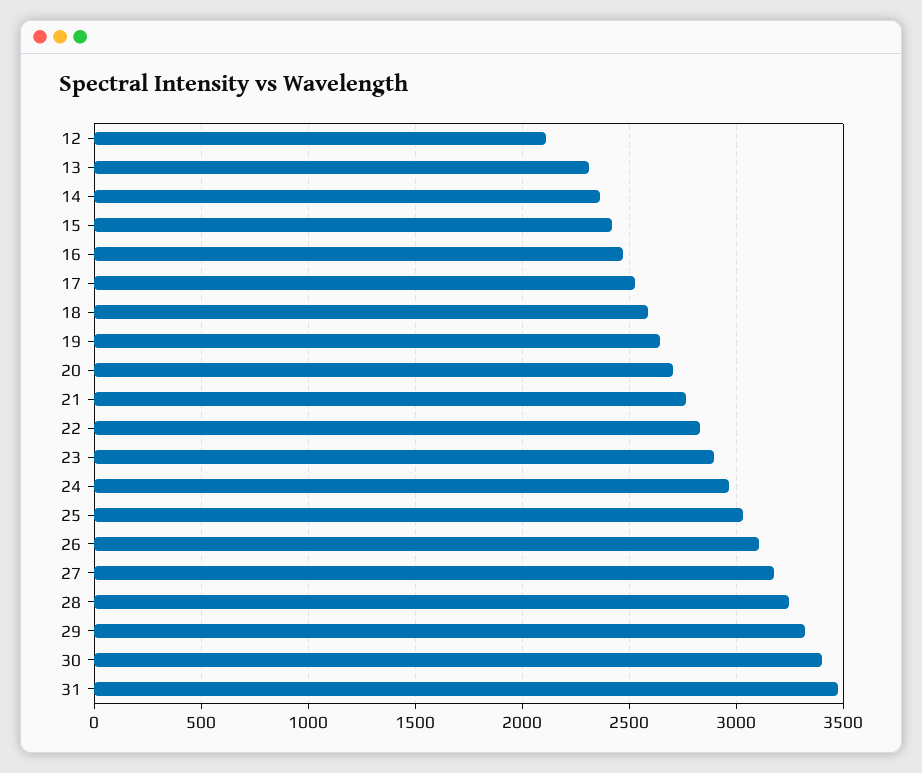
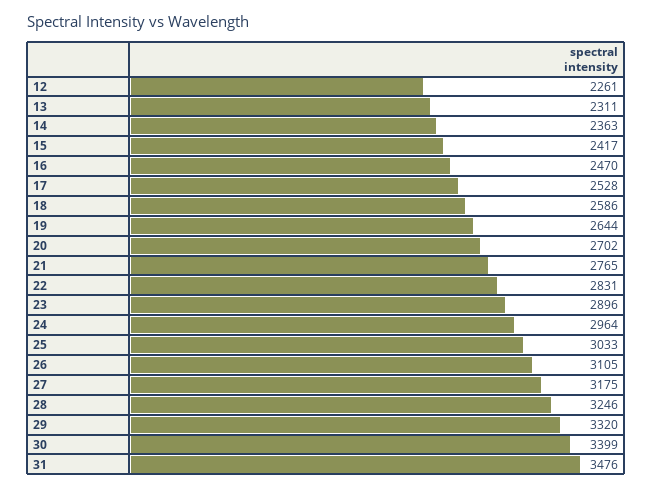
  {
-   "12": 2100,
+   "12": 2261,
    "13": 2311,
    "14": 2363,
    "15": 2417,
    "16": 2470,
    "17": 2528,
    "18": 2586,
    "19": 2644,
    "20": 2702,
    "21": 2765,
    "22": 2831,
    "23": 2896,
    "24": 2964,
    "25": 3033,
    "26": 3105,
    "27": 3175,
    "28": 3246,
    "29": 3320,
    "30": 3399,
    "31": 3476
  }

